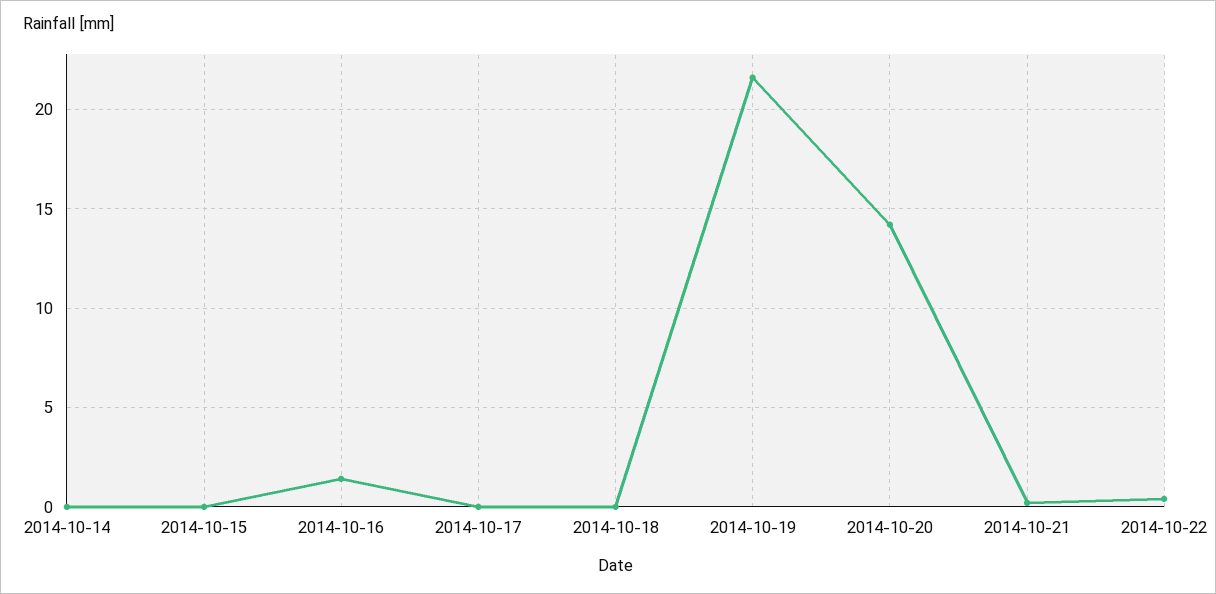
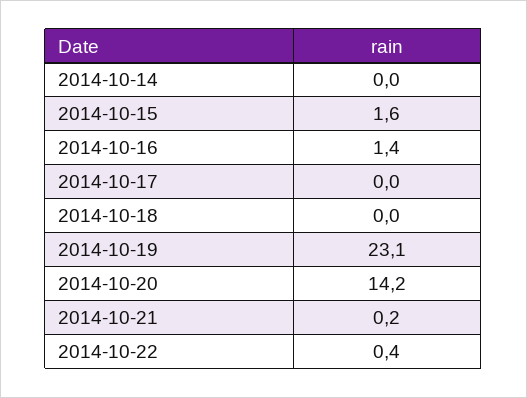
  {
    "2014-10-14": 0,
-   "2014-10-15": 0,
+   "2014-10-15": 1.6,
    "2014-10-16": 1.4,
    "2014-10-17": 0,
    "2014-10-18": 0,
-   "2014-10-19": 21.5,
+   "2014-10-19": 23.1,
    "2014-10-20": 14.2,
    "2014-10-21": 0.2,
    "2014-10-22": 0.4
  }

